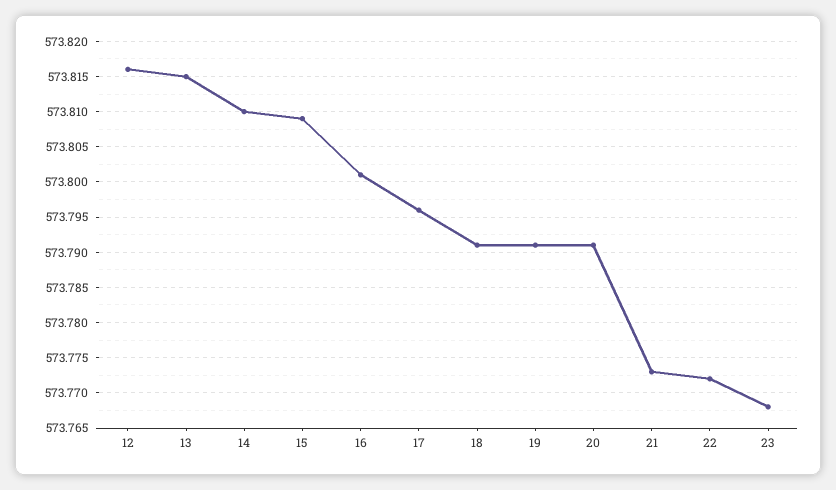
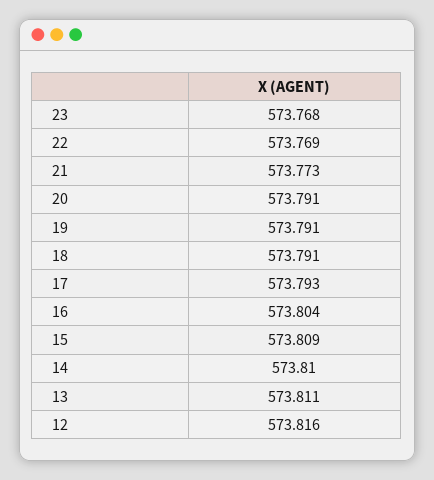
  {
    "12": 573.816,
-   "13": 573.815,
+   "13": 573.811,
    "14": 573.81,
    "15": 573.809,
-   "16": 573.801,
+   "16": 573.804,
-   "17": 573.796,
+   "17": 573.793,
    "18": 573.791,
    "19": 573.791,
    "20": 573.791,
    "21": 573.773,
-   "22": 573.772,
+   "22": 573.769,
    "23": 573.768
  }

